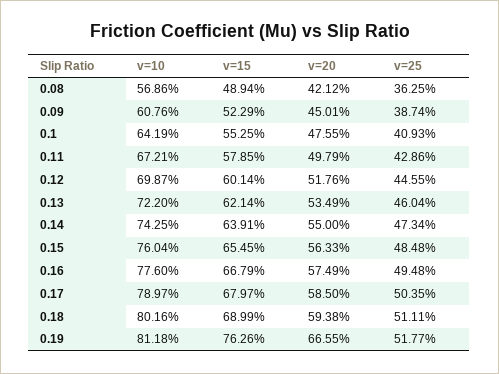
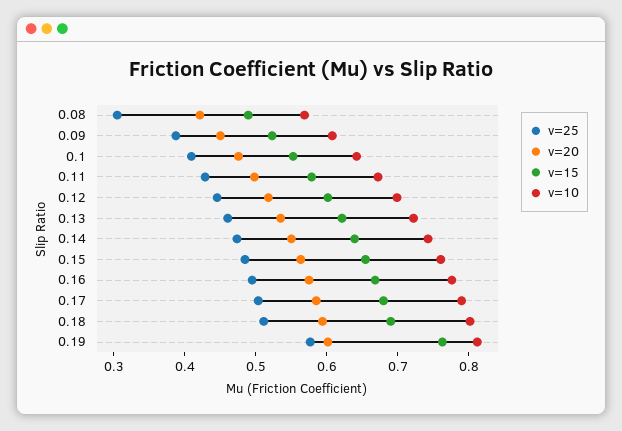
  {
    "v=10": {
      "0.08": 0.5686,
      "0.09": 0.6076,
      "0.1": 0.6419,
      "0.11": 0.6721,
      "0.12": 0.6987,
      "0.13": 0.722,
      "0.14": 0.7425,
      "0.15": 0.7604,
      "0.16": 0.776,
      "0.17": 0.7897,
      "0.18": 0.8016,
      "0.19": 0.8118
    },
    "v=15": {
      "0.08": 0.4894,
      "0.09": 0.5229,
      "0.1": 0.5525,
      "0.11": 0.5785,
      "0.12": 0.6014,
      "0.13": 0.6214,
      "0.14": 0.6391,
      "0.15": 0.6545,
      "0.16": 0.6679,
      "0.17": 0.6797,
      "0.18": 0.6899,
      "0.19": 0.7626
    },
    "v=20": {
      "0.08": 0.4212,
      "0.09": 0.4501,
      "0.1": 0.4755,
      "0.11": 0.4979,
      "0.12": 0.5176,
      "0.13": 0.5349,
      "0.14": 0.55,
      "0.15": 0.5633,
      "0.16": 0.5749,
      "0.17": 0.585,
      "0.18": 0.5938,
-     "0.19": 0.6655
+     "0.19": 0.6
    },
    "v=25": {
-     "0.08": 0.3625,
+     "0.08": 0.3,
      "0.09": 0.3874,
      "0.1": 0.4093,
      "0.11": 0.4286,
      "0.12": 0.4455,
      "0.13": 0.4604,
      "0.14": 0.4734,
      "0.15": 0.4848,
      "0.16": 0.4948,
      "0.17": 0.5035,
      "0.18": 0.5111,
-     "0.19": 0.5177
+     "0.19": 0.58
    }
  }

